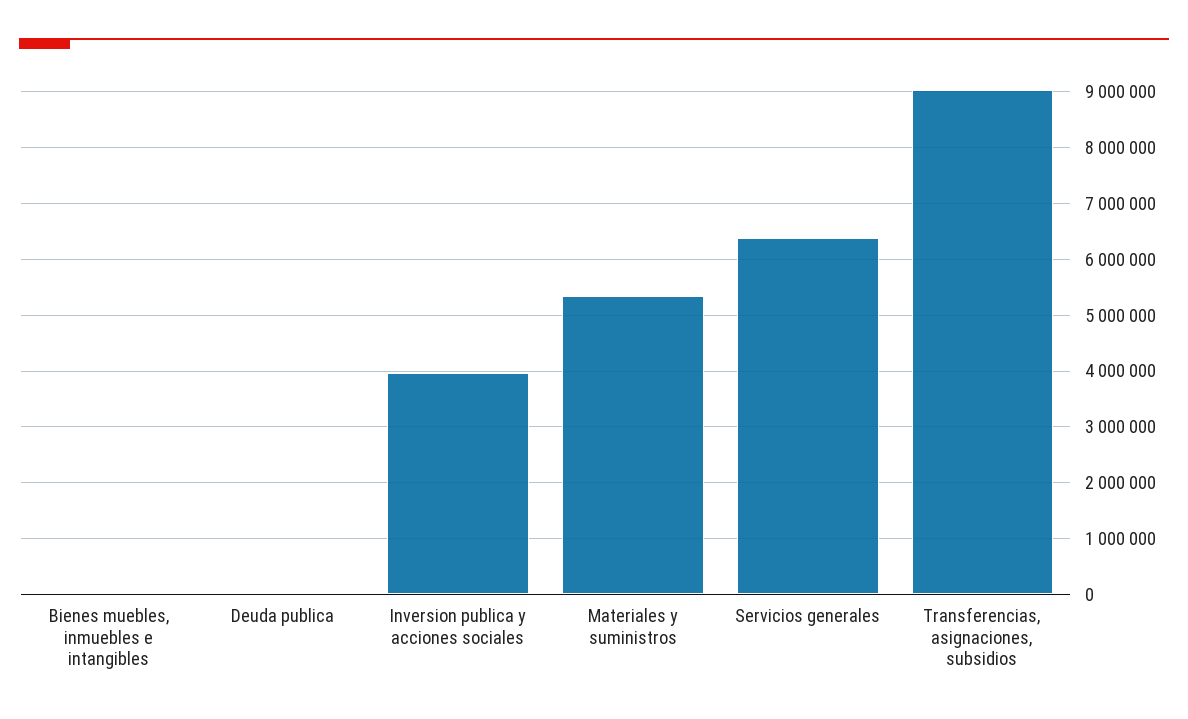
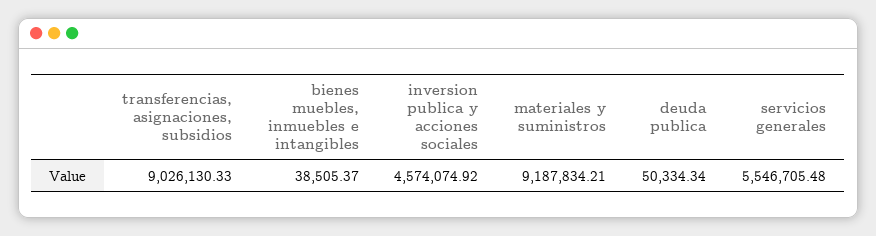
  {
    "Bienes muebles, inmuebles e intangibles": 38505.37,
    "Deuda publica": 50334.34,
-   "Inversion publica y acciones sociales": 4000000,
+   "Inversion publica y acciones sociales": 4574074.92,
-   "Materiales y suministros": 5400000,
+   "Materiales y suministros": 9187834.21,
-   "Servicios generales": 6400000,
+   "Servicios generales": 5546705.48,
    "Transferencias, asignaciones, subsidios": 9026130.33
  }

